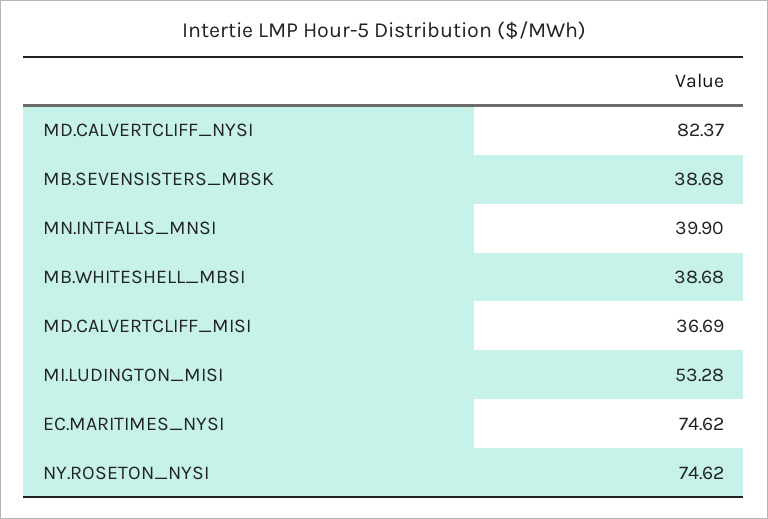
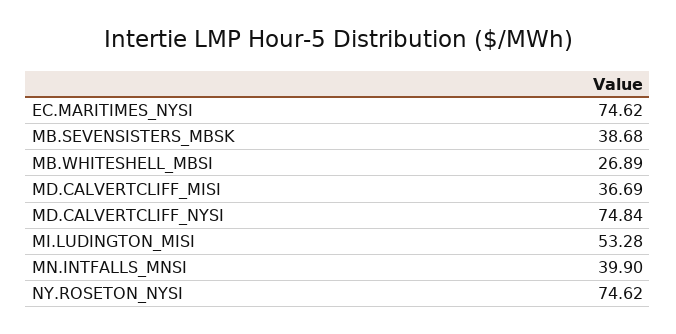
  {
-   "MD.CALVERTCLIFF_NYSI": 82.37,
+   "MD.CALVERTCLIFF_NYSI": 74.84,
    "MB.SEVENSISTERS_MBSK": 38.68,
    "MN.INTFALLS_MNSI": 39.9,
-   "MB.WHITESHELL_MBSI": 38.68,
+   "MB.WHITESHELL_MBSI": 26.89,
    "MD.CALVERTCLIFF_MISI": 36.69,
    "MI.LUDINGTON_MISI": 53.28,
    "EC.MARITIMES_NYSI": 74.62,
    "NY.ROSETON_NYSI": 74.62
  }

